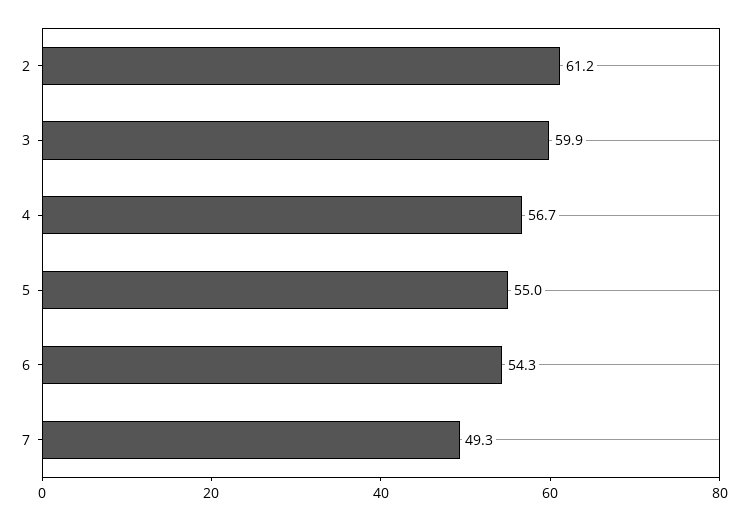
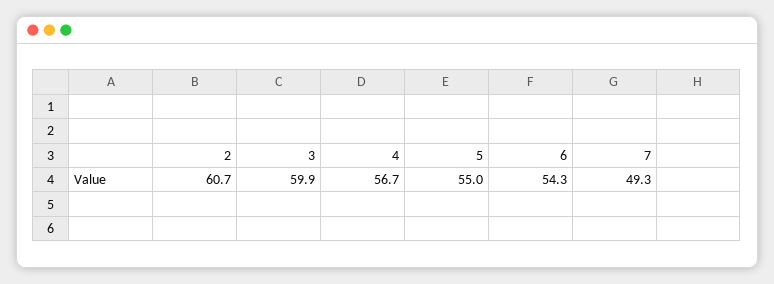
  {
-   "2": 61.2,
+   "2": 60.7,
    "3": 59.9,
    "4": 56.7,
    "5": 55,
    "6": 54.3,
    "7": 49.3
  }

